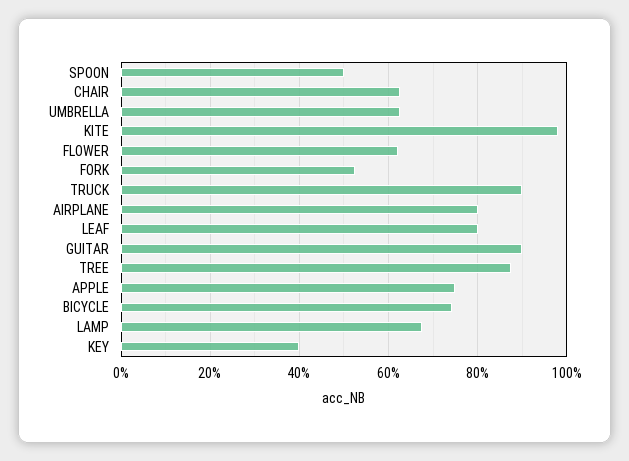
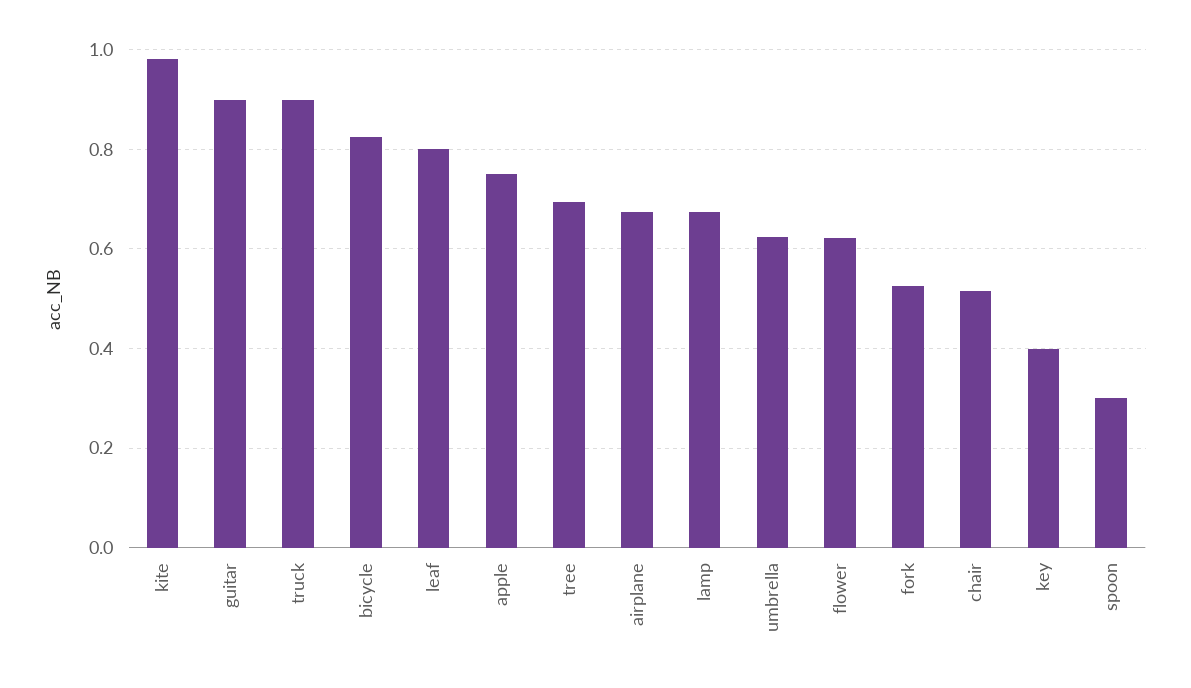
  {
-   "SPOON": 0.5,
+   "SPOON": 0.3,
-   "CHAIR": 0.62,
+   "CHAIR": 0.52,
    "UMBRELLA": 0.62,
    "KITE": 0.98,
    "FLOWER": 0.62,
    "FORK": 0.52,
    "TRUCK": 0.9,
-   "AIRPLANE": 0.8,
+   "AIRPLANE": 0.68,
    "LEAF": 0.8,
    "GUITAR": 0.9,
-   "TREE": 0.88,
+   "TREE": 0.7,
    "APPLE": 0.76,
-   "BICYCLE": 0.74,
+   "BICYCLE": 0.82,
    "LAMP": 0.68,
    "KEY": 0.4
  }

